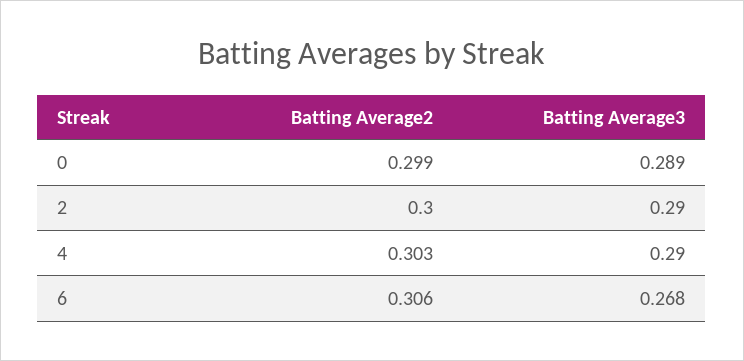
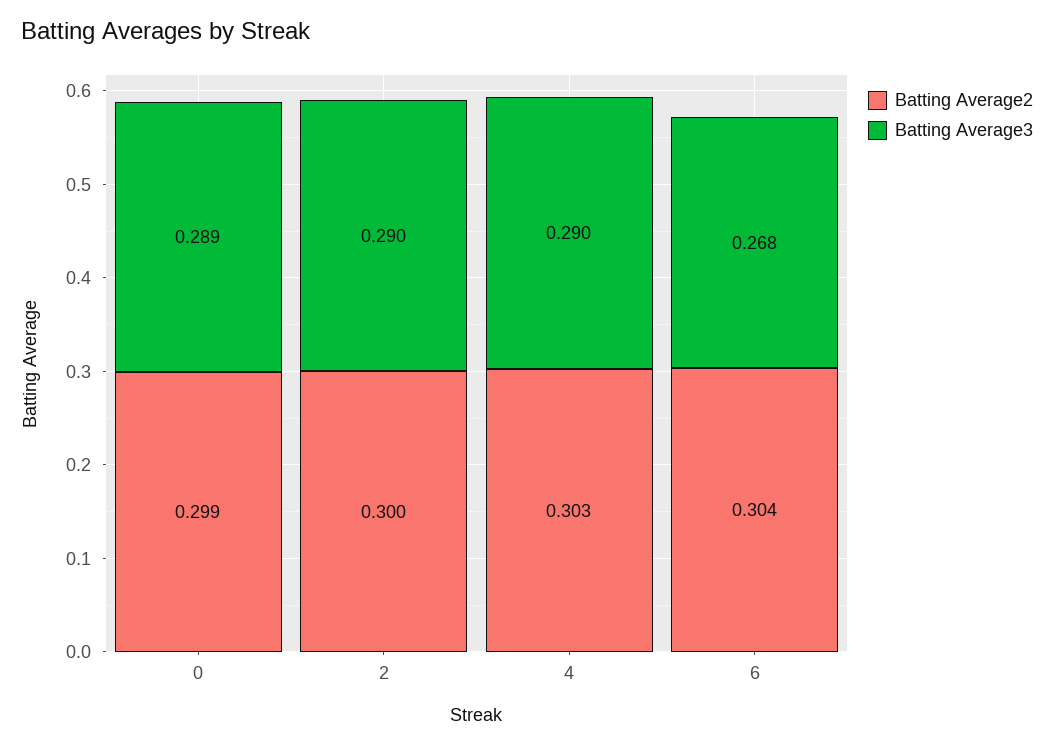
  {
    "Batting Average2": {
      "0": 0.299,
      "2": 0.3,
      "4": 0.303,
-     "6": 0.306
+     "6": 0.304
    },
    "Batting Average3": {
      "0": 0.289,
      "2": 0.29,
      "4": 0.29,
      "6": 0.268
    }
  }

